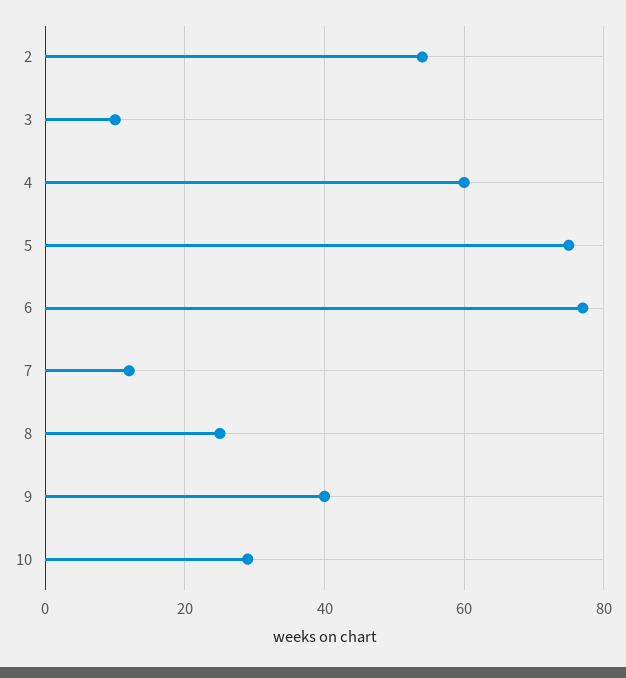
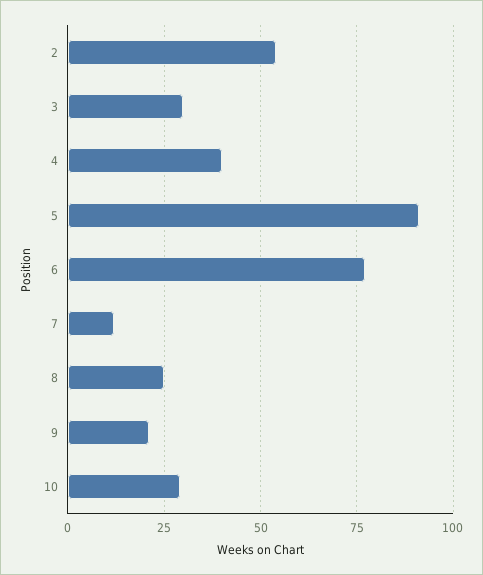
  {
    "2": 55,
-   "3": 10,
+   "3": 30,
-   "4": 60,
+   "4": 40,
-   "5": 75,
+   "5": 90,
    "6": 75,
    "7": 10,
    "8": 25,
-   "9": 40,
+   "9": 20,
    "10": 30
  }

